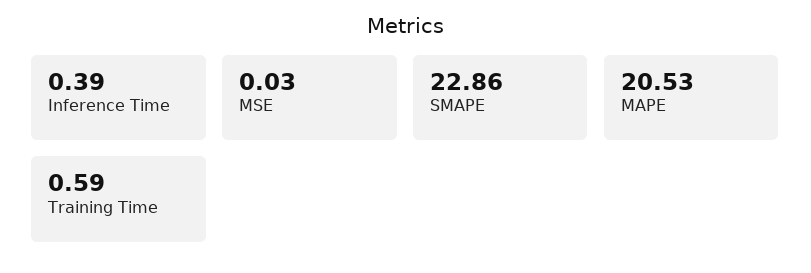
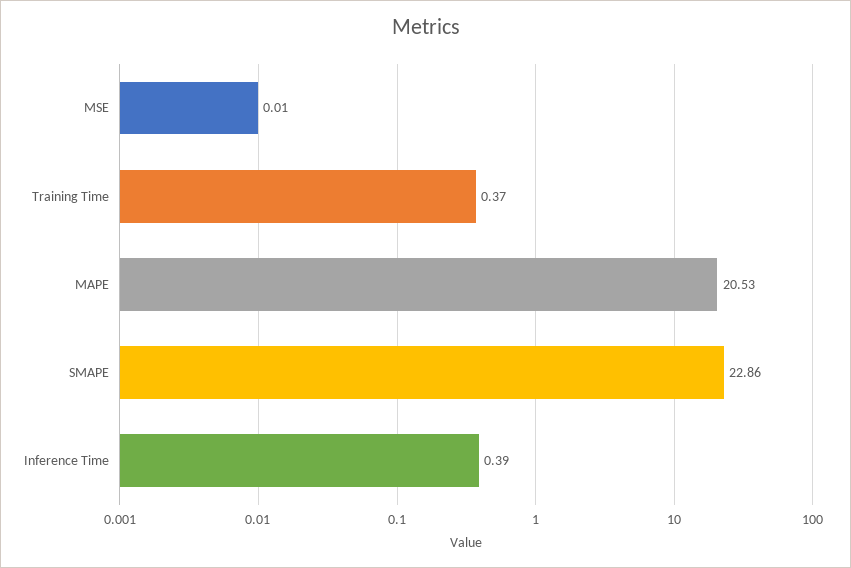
  {
    "Inference Time": 0.39,
-   "MSE": 0.03,
+   "MSE": 0.01,
    "SMAPE": 22.86,
    "MAPE": 20.53,
-   "Training Time": 0.59
+   "Training Time": 0.37
  }

